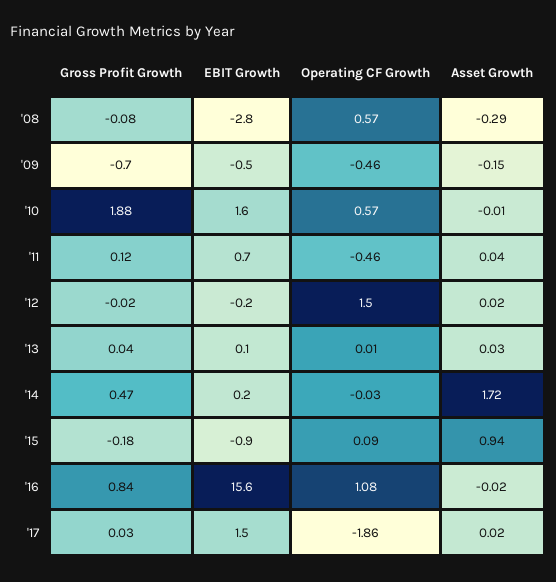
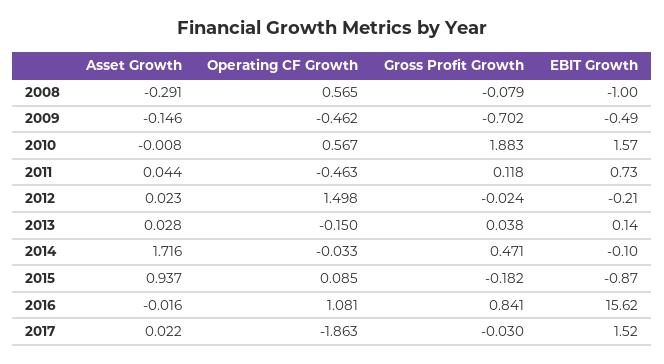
  {
    "Gross Profit Growth": {
      "'08": -0.079,
      "'09": -0.702,
      "'10": 1.883,
      "'11": 0.118,
      "'12": -0.024,
      "'13": 0.038,
      "'14": 0.471,
      "'15": -0.182,
      "'16": 0.841,
-     "'17": 0.03
+     "'17": -0.03
    },
    "EBIT Growth": {
-     "'08": -2.8,
+     "'08": -1,
      "'09": -0.49,
      "'10": 1.57,
      "'11": 0.73,
      "'12": -0.21,
      "'13": 0.14,
-     "'14": 0.2,
+     "'14": -0.1,
      "'15": -0.87,
      "'16": 15.62,
      "'17": 1.52
    },
    "Operating CF Growth": {
      "'08": 0.565,
      "'09": -0.462,
      "'10": 0.567,
      "'11": -0.463,
      "'12": 1.498,
-     "'13": 0.01,
+     "'13": -0.15,
      "'14": -0.033,
      "'15": 0.085,
      "'16": 1.081,
      "'17": -1.863
    },
    "Asset Growth": {
      "'08": -0.291,
      "'09": -0.146,
      "'10": -0.008,
      "'11": 0.044,
      "'12": 0.023,
      "'13": 0.028,
      "'14": 1.716,
      "'15": 0.937,
      "'16": -0.016,
      "'17": 0.022
    }
  }

